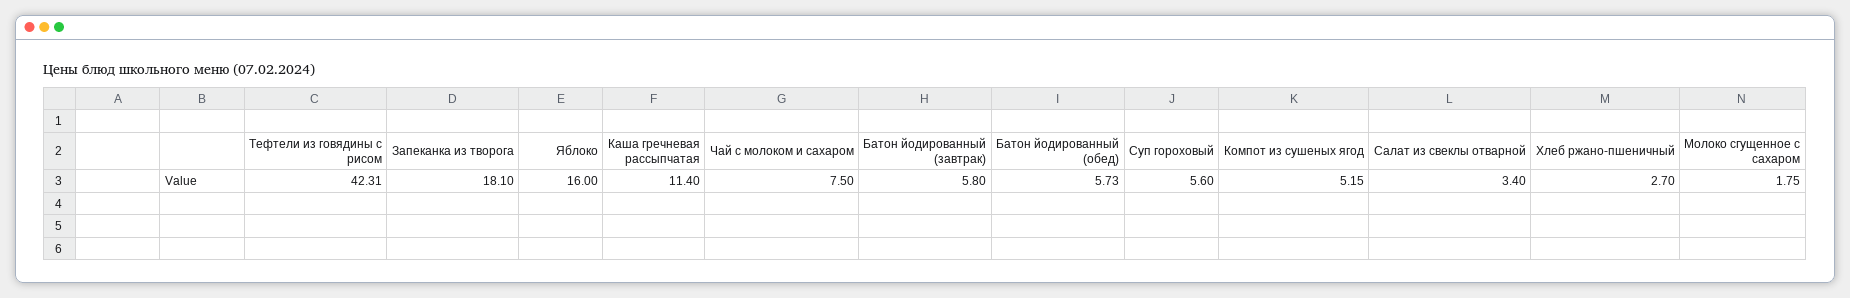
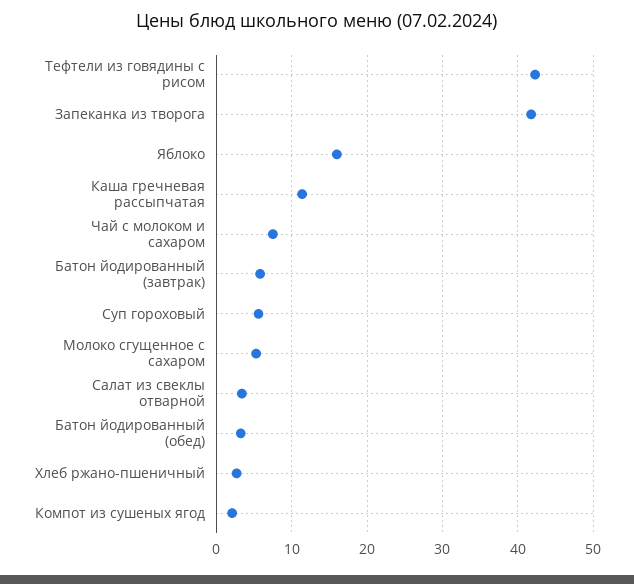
  {
    "Тефтели из говядины с рисом": 42.31,
-   "Запеканка из творога": 18.1,
+   "Запеканка из творога": 42,
    "Яблоко": 16,
    "Каша гречневая рассыпчатая": 11.4,
    "Чай с молоком и сахаром": 7.5,
    "Батон йодированный (завтрак)": 5.8,
-   "Батон йодированный (обед)": 5.73,
+   "Батон йодированный (обед)": 3,
    "Суп гороховый": 5.6,
-   "Компот из сушеных ягод": 5.15,
+   "Компот из сушеных ягод": 2,
    "Салат из свеклы отварной": 3.4,
    "Хлеб ржано-пшеничный": 2.7,
-   "Молоко сгущенное с сахаром": 1.75
+   "Молоко сгущенное с сахаром": 5
  }

